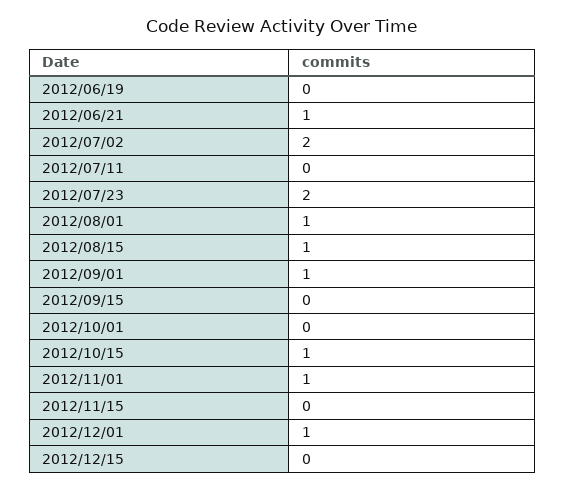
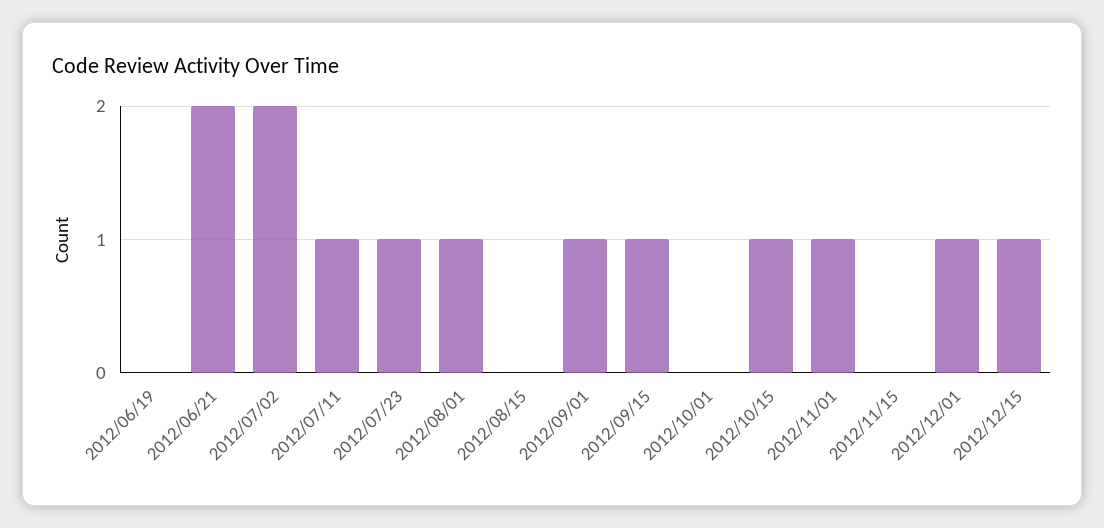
  {
    "2012/06/19": 0,
-   "2012/06/21": 1,
+   "2012/06/21": 2,
    "2012/07/02": 2,
-   "2012/07/11": 0,
+   "2012/07/11": 1,
-   "2012/07/23": 2,
+   "2012/07/23": 1,
    "2012/08/01": 1,
-   "2012/08/15": 1,
+   "2012/08/15": 0,
    "2012/09/01": 1,
-   "2012/09/15": 0,
+   "2012/09/15": 1,
    "2012/10/01": 0,
    "2012/10/15": 1,
    "2012/11/01": 1,
    "2012/11/15": 0,
    "2012/12/01": 1,
-   "2012/12/15": 0
+   "2012/12/15": 1
  }

